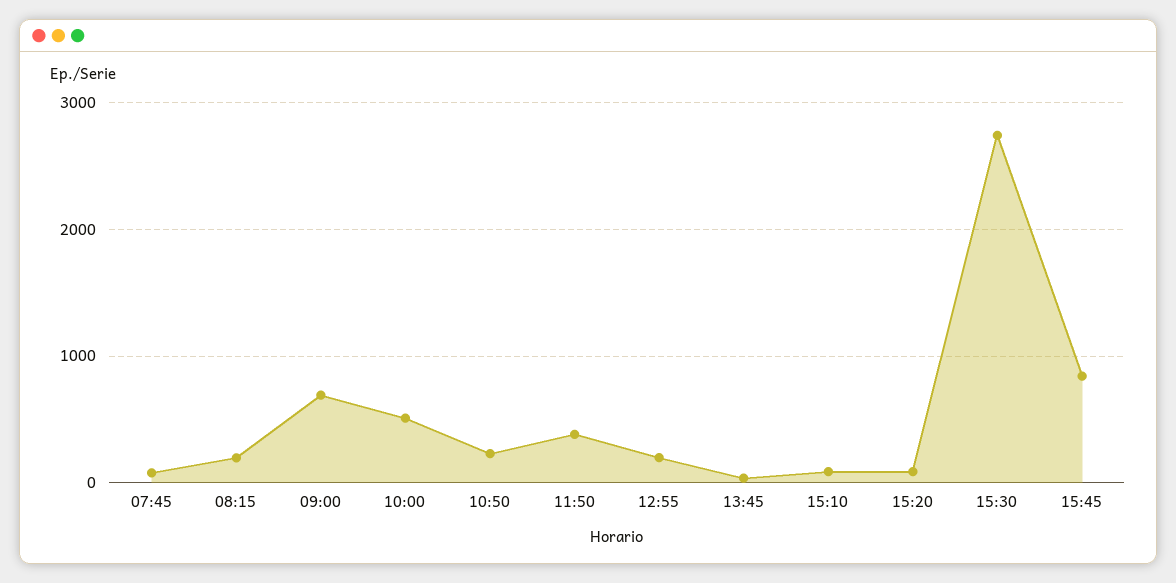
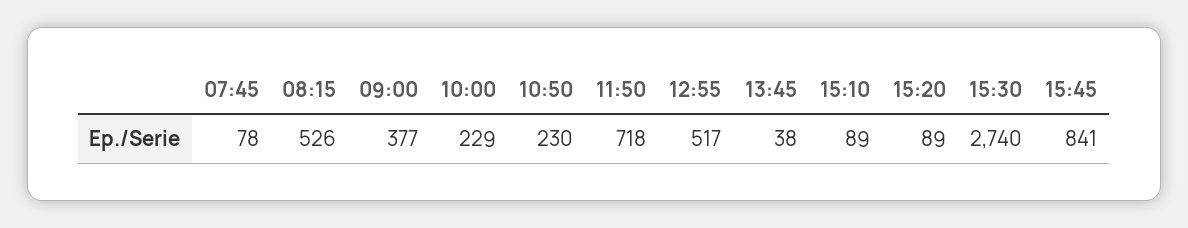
  {
    "07:45": 78,
-   "08:15": 200,
+   "08:15": 526,
-   "09:00": 700,
+   "09:00": 377,
-   "10:00": 500,
+   "10:00": 229,
    "10:50": 230,
-   "11:50": 400,
+   "11:50": 718,
-   "12:55": 200,
+   "12:55": 517,
    "13:45": 38,
    "15:10": 89,
    "15:20": 89,
    "15:30": 2740,
    "15:45": 841
  }

